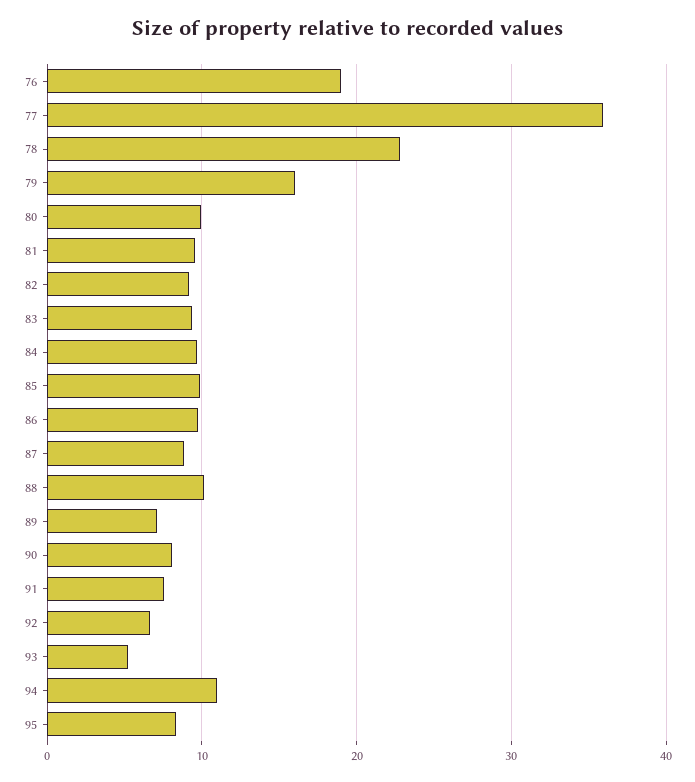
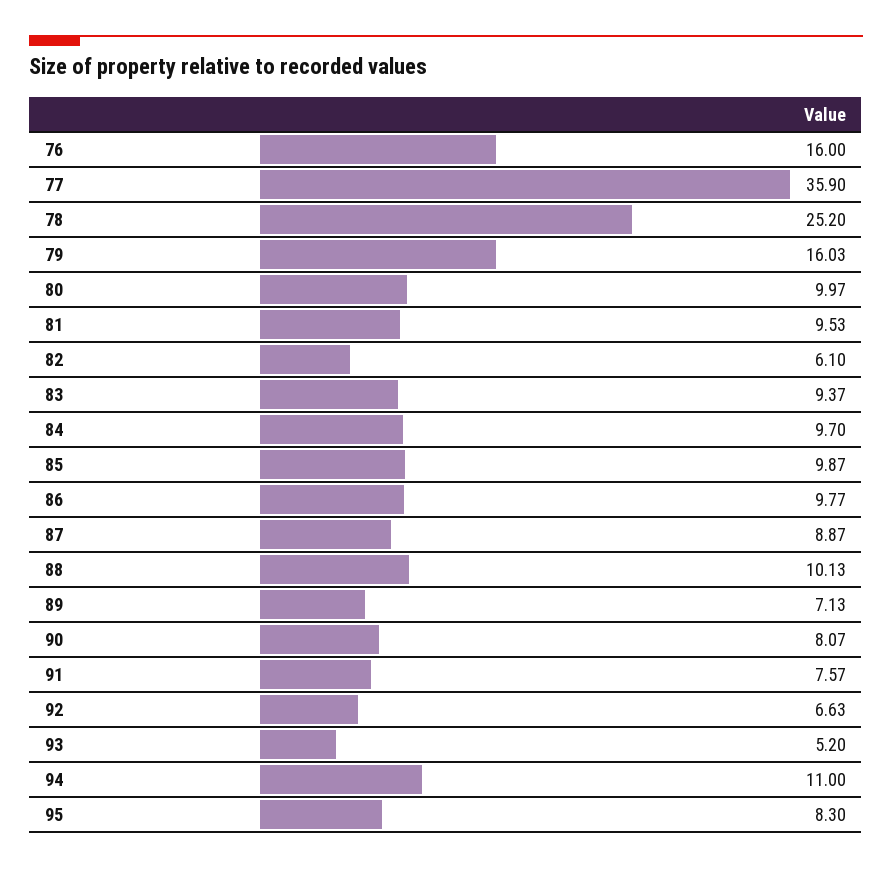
  {
-   "76": 19,
+   "76": 16,
    "77": 35.9,
-   "78": 23,
+   "78": 25.2,
    "79": 16.03,
    "80": 9.97,
    "81": 9.53,
-   "82": 9,
+   "82": 6.1,
    "83": 9.37,
    "84": 9.7,
    "85": 9.87,
    "86": 9.77,
    "87": 8.87,
    "88": 10.13,
    "89": 7.13,
    "90": 8.07,
    "91": 7.57,
    "92": 6.63,
    "93": 5.2,
    "94": 11,
    "95": 8.3
  }

